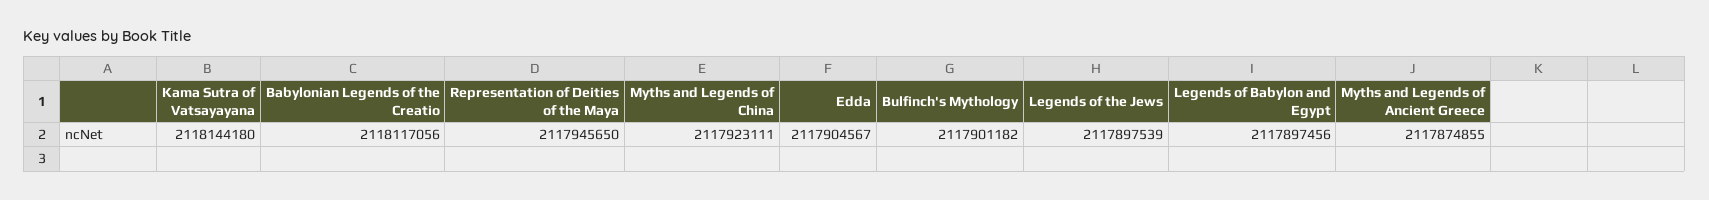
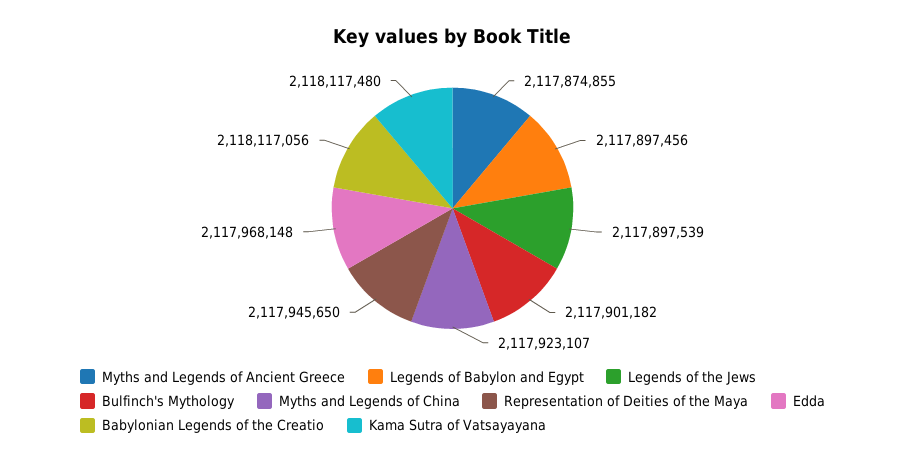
  {
-   "Kama Sutra of Vatsayayana": 2118144180,
+   "Kama Sutra of Vatsayayana": 2118117480,
    "Babylonian Legends of the Creatio": 2118117056,
    "Representation of Deities of the Maya": 2117945650,
-   "Myths and Legends of China": 2117923111,
+   "Myths and Legends of China": 2117923107,
-   "Edda": 2117904567,
+   "Edda": 2117968148,
    "Bulfinch's Mythology": 2117901182,
    "Legends of the Jews": 2117897539,
    "Legends of Babylon and Egypt": 2117897456,
    "Myths and Legends of Ancient Greece": 2117874855
  }

